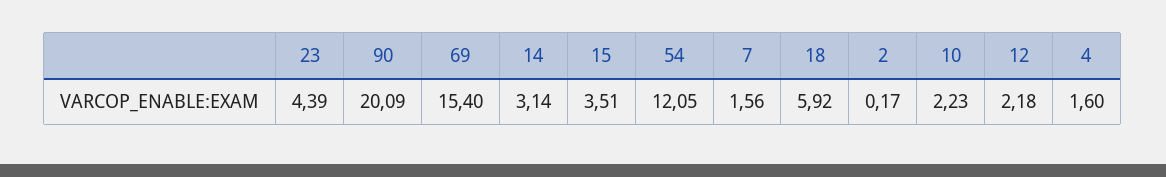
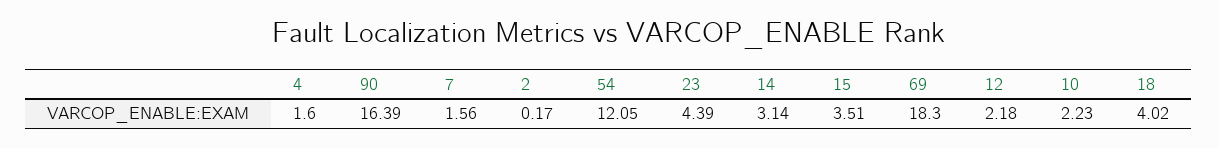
  {
    "23": 4.39,
-   "90": 20.09,
+   "90": 16.39,
-   "69": 15.4,
+   "69": 18.3,
    "14": 3.14,
    "15": 3.51,
    "54": 12.05,
    "7": 1.56,
-   "18": 5.92,
+   "18": 4.02,
    "2": 0.17,
    "10": 2.23,
    "12": 2.18,
    "4": 1.6
  }

